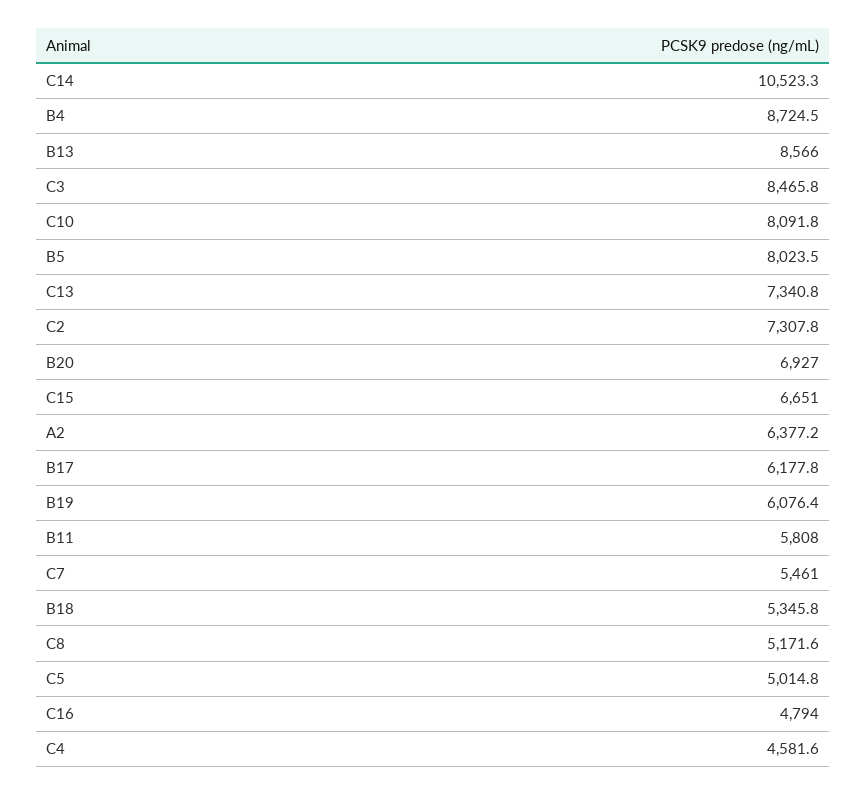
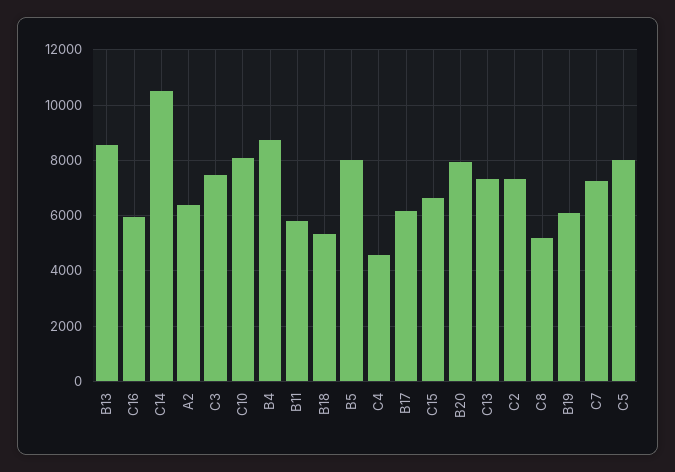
  {
    "C14": 10523.3,
    "B4": 8724.5,
    "B13": 8566,
-   "C3": 8465.8,
+   "C3": 7500,
    "C10": 8091.8,
    "B5": 8023.5,
    "C13": 7340.8,
    "C2": 7307.8,
-   "B20": 6927,
+   "B20": 8000,
    "C15": 6651,
    "A2": 6377.2,
    "B17": 6177.8,
    "B19": 6076.4,
    "B11": 5808,
-   "C7": 5461,
+   "C7": 7250,
    "B18": 5345.8,
    "C8": 5171.6,
-   "C5": 5014.8,
+   "C5": 8000,
-   "C16": 4794,
+   "C16": 6000,
    "C4": 4581.6
  }

